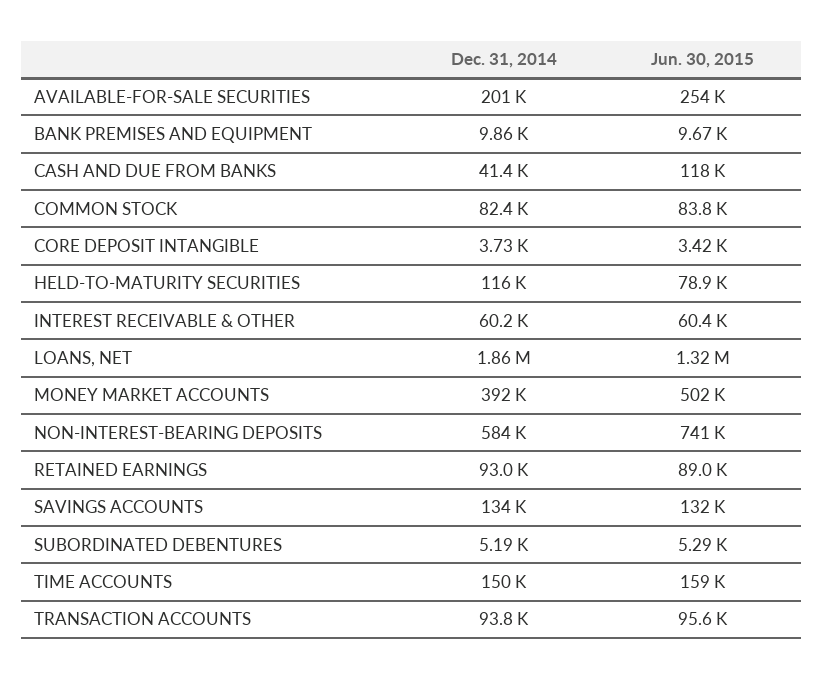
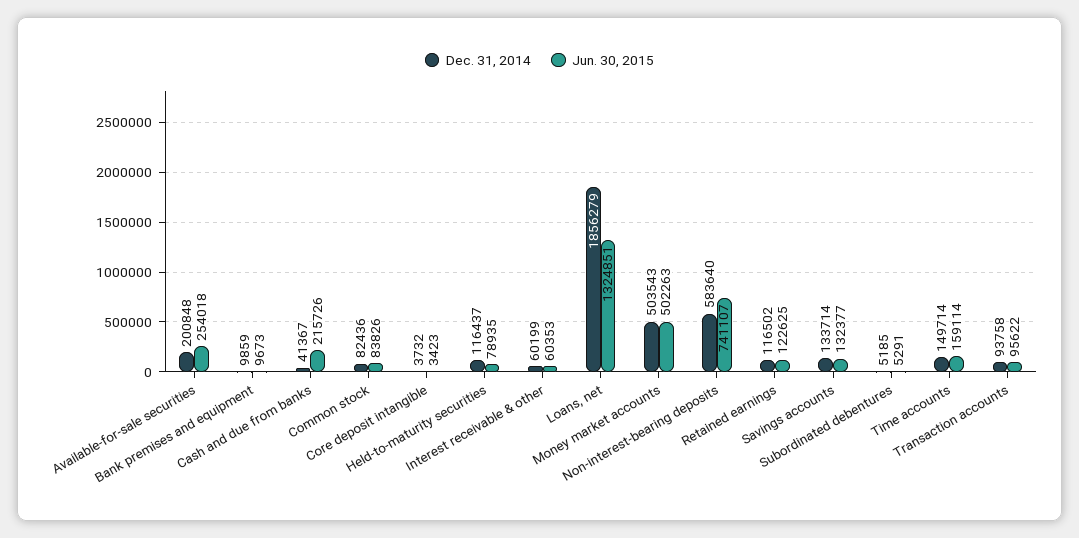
  {
    "Dec. 31, 2014": {
      "AVAILABLE-FOR-SALE SECURITIES": 200848,
      "BANK PREMISES AND EQUIPMENT": 9859,
      "CASH AND DUE FROM BANKS": 41367,
      "COMMON STOCK": 82436,
      "CORE DEPOSIT INTANGIBLE": 3732,
      "HELD-TO-MATURITY SECURITIES": 116437,
      "INTEREST RECEIVABLE & OTHER": 60199,
      "LOANS, NET": 1856279,
-     "MONEY MARKET ACCOUNTS": 392000,
+     "MONEY MARKET ACCOUNTS": 503543,
      "NON-INTEREST-BEARING DEPOSITS": 583640,
-     "RETAINED EARNINGS": 93000,
+     "RETAINED EARNINGS": 116502,
      "SAVINGS ACCOUNTS": 133714,
      "SUBORDINATED DEBENTURES": 5185,
      "TIME ACCOUNTS": 149714,
      "TRANSACTION ACCOUNTS": 93758
    },
    "Jun. 30, 2015": {
      "AVAILABLE-FOR-SALE SECURITIES": 254018,
      "BANK PREMISES AND EQUIPMENT": 9673,
-     "CASH AND DUE FROM BANKS": 118000,
+     "CASH AND DUE FROM BANKS": 215726,
      "COMMON STOCK": 83826,
      "CORE DEPOSIT INTANGIBLE": 3423,
      "HELD-TO-MATURITY SECURITIES": 78935,
      "INTEREST RECEIVABLE & OTHER": 60353,
      "LOANS, NET": 1324851,
      "MONEY MARKET ACCOUNTS": 502263,
      "NON-INTEREST-BEARING DEPOSITS": 741107,
-     "RETAINED EARNINGS": 89000,
+     "RETAINED EARNINGS": 122625,
      "SAVINGS ACCOUNTS": 132377,
      "SUBORDINATED DEBENTURES": 5291,
      "TIME ACCOUNTS": 159114,
      "TRANSACTION ACCOUNTS": 95622
    }
  }

